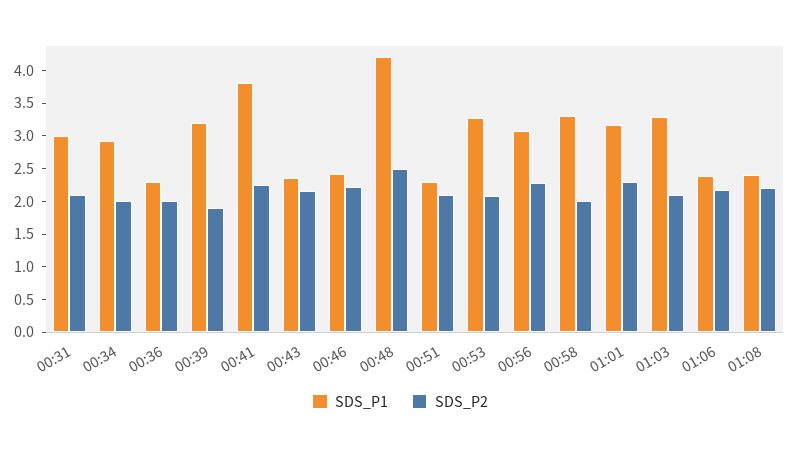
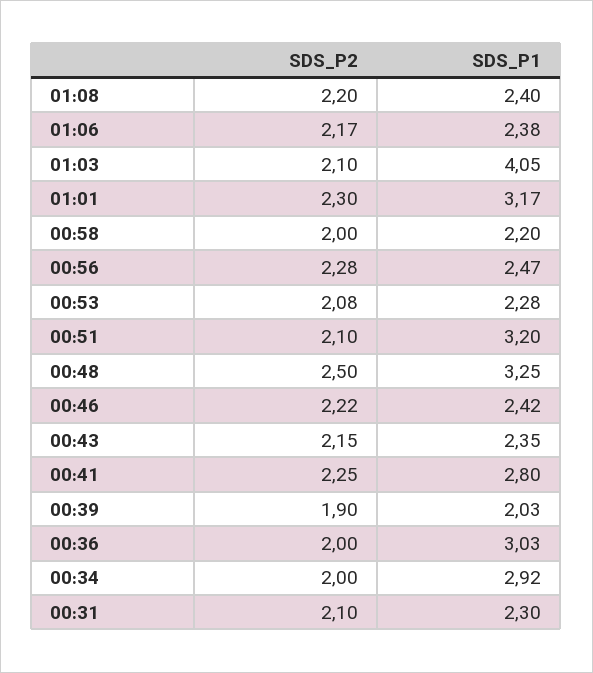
  {
    "SDS_P1": {
-     "00:31": 3,
+     "00:31": 2.3,
      "00:34": 2.92,
-     "00:36": 2.25,
+     "00:36": 3.03,
-     "00:39": 3.25,
+     "00:39": 2.03,
-     "00:41": 3.75,
+     "00:41": 2.8,
      "00:43": 2.35,
      "00:46": 2.42,
-     "00:48": 4.25,
+     "00:48": 3.25,
-     "00:51": 2.25,
+     "00:51": 3.2,
-     "00:53": 3.25,
+     "00:53": 2.28,
-     "00:56": 3,
+     "00:56": 2.47,
-     "00:58": 3.25,
+     "00:58": 2.2,
      "01:01": 3.17,
-     "01:03": 3.25,
+     "01:03": 4.05,
      "01:06": 2.38,
      "01:08": 2.4
    },
    "SDS_P2": {
      "00:31": 2.1,
      "00:34": 2,
      "00:36": 2,
      "00:39": 1.9,
      "00:41": 2.25,
      "00:43": 2.15,
      "00:46": 2.22,
      "00:48": 2.5,
      "00:51": 2.1,
      "00:53": 2.08,
      "00:56": 2.28,
      "00:58": 2,
      "01:01": 2.3,
      "01:03": 2.1,
      "01:06": 2.17,
      "01:08": 2.2
    }
  }

